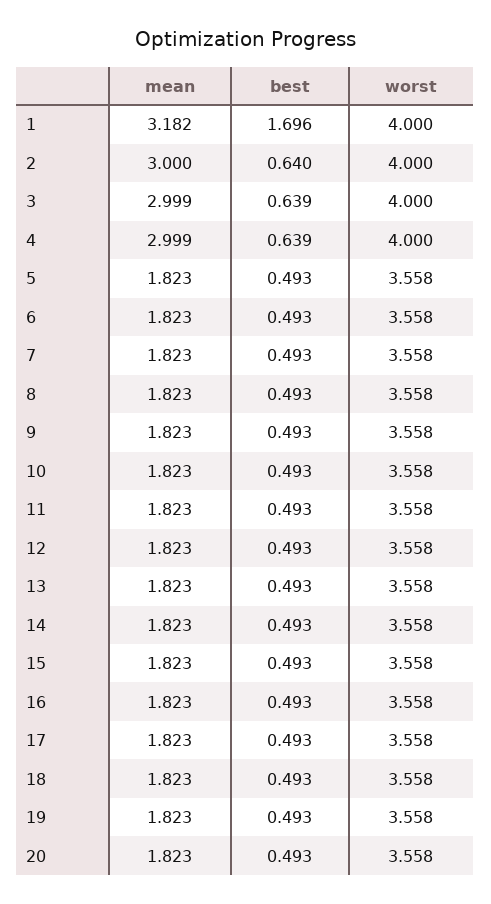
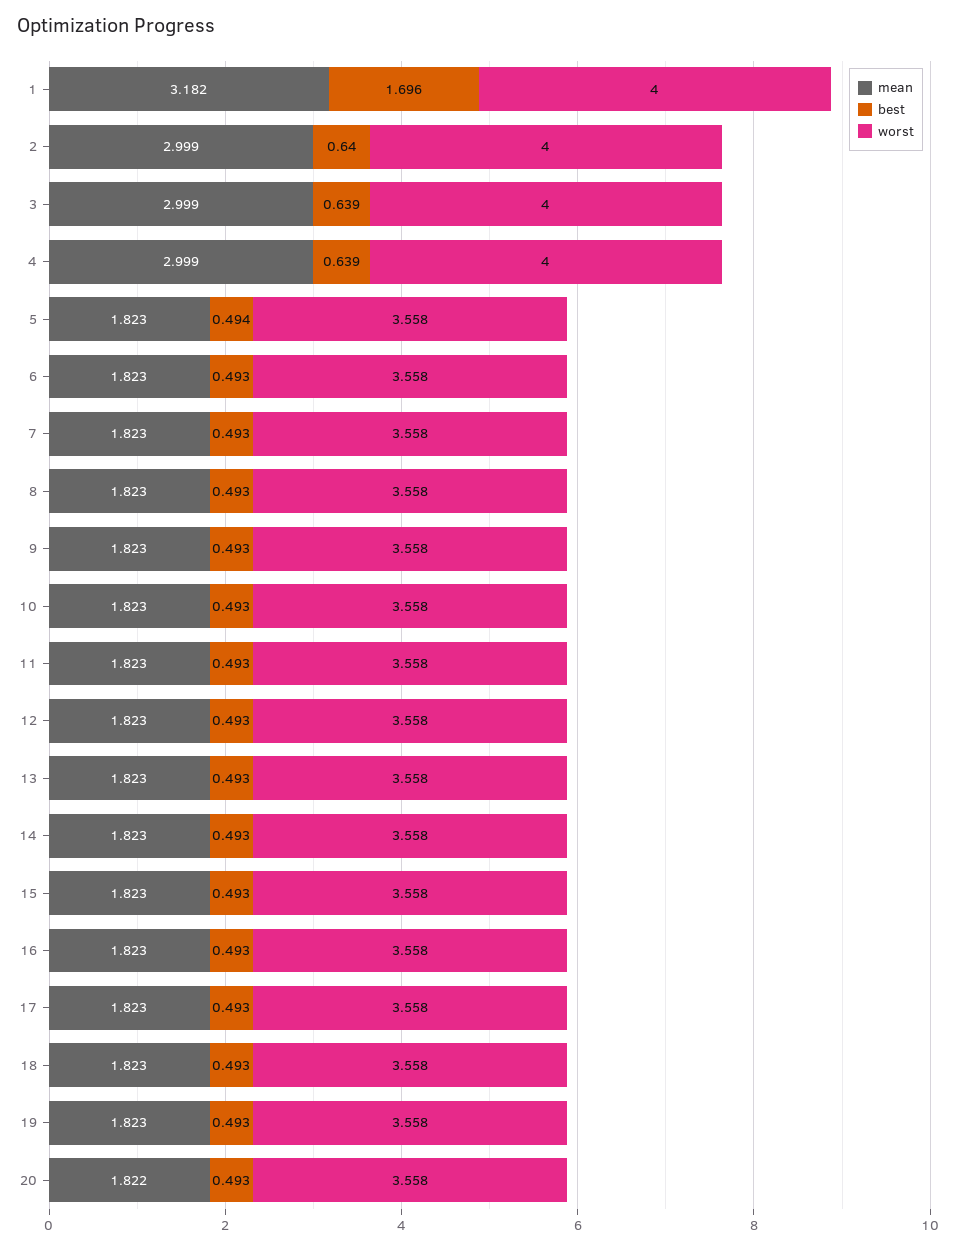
  {
    "mean": {
      "1": 3.182,
-     "2": 3,
+     "2": 2.999,
      "3": 2.999,
      "4": 2.999,
      "5": 1.823,
      "6": 1.823,
      "7": 1.823,
      "8": 1.823,
      "9": 1.823,
      "10": 1.823,
      "11": 1.823,
      "12": 1.823,
      "13": 1.823,
      "14": 1.823,
      "15": 1.823,
      "16": 1.823,
      "17": 1.823,
      "18": 1.823,
      "19": 1.823,
-     "20": 1.823
+     "20": 1.822
    },
    "best": {
      "1": 1.696,
      "2": 0.64,
      "3": 0.639,
      "4": 0.639,
-     "5": 0.493,
+     "5": 0.494,
      "6": 0.493,
      "7": 0.493,
      "8": 0.493,
      "9": 0.493,
      "10": 0.493,
      "11": 0.493,
      "12": 0.493,
      "13": 0.493,
      "14": 0.493,
      "15": 0.493,
      "16": 0.493,
      "17": 0.493,
      "18": 0.493,
      "19": 0.493,
      "20": 0.493
    },
    "worst": {
      "1": 4,
      "2": 4,
      "3": 4,
      "4": 4,
      "5": 3.558,
      "6": 3.558,
      "7": 3.558,
      "8": 3.558,
      "9": 3.558,
      "10": 3.558,
      "11": 3.558,
      "12": 3.558,
      "13": 3.558,
      "14": 3.558,
      "15": 3.558,
      "16": 3.558,
      "17": 3.558,
      "18": 3.558,
      "19": 3.558,
      "20": 3.558
    }
  }

